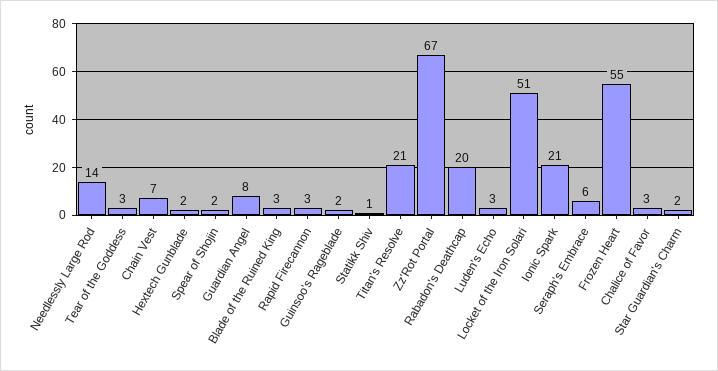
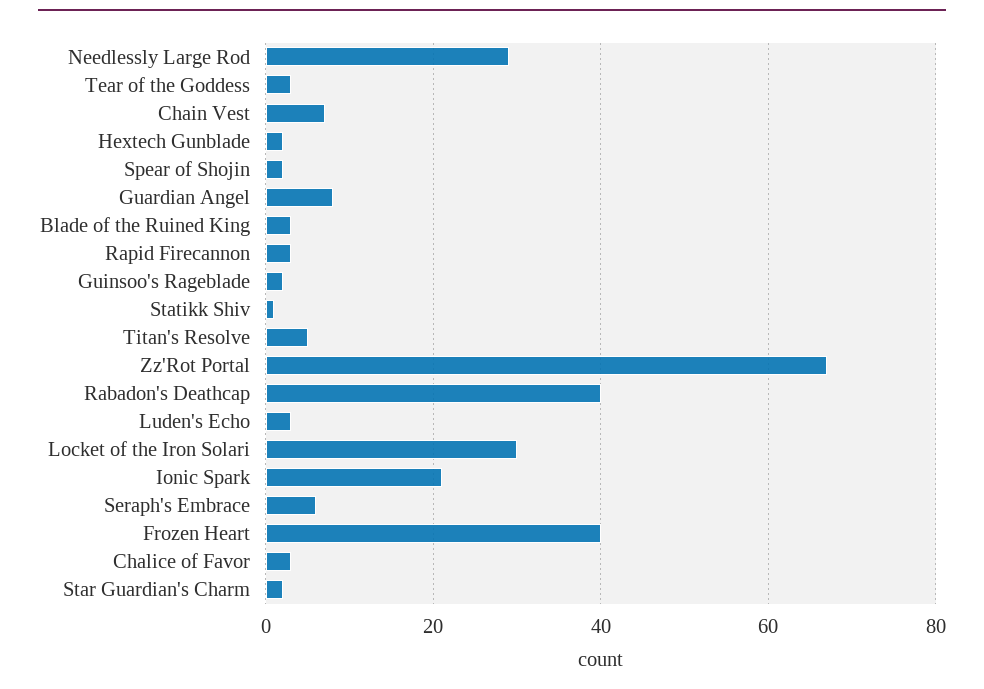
  {
-   "Needlessly Large Rod": 14,
+   "Needlessly Large Rod": 30,
    "Tear of the Goddess": 3,
    "Chain Vest": 7,
    "Hextech Gunblade": 2,
    "Spear of Shojin": 2,
    "Guardian Angel": 8,
    "Blade of the Ruined King": 3,
    "Rapid Firecannon": 3,
    "Guinsoo's Rageblade": 2,
    "Statikk Shiv": 1,
-   "Titan's Resolve": 21,
+   "Titan's Resolve": 5,
    "Zz'Rot Portal": 67,
-   "Rabadon's Deathcap": 20,
+   "Rabadon's Deathcap": 40,
    "Luden's Echo": 3,
-   "Locket of the Iron Solari": 51,
+   "Locket of the Iron Solari": 30,
    "Ionic Spark": 21,
    "Seraph's Embrace": 6,
-   "Frozen Heart": 55,
+   "Frozen Heart": 40,
    "Chalice of Favor": 3,
    "Star Guardian's Charm": 2
  }

